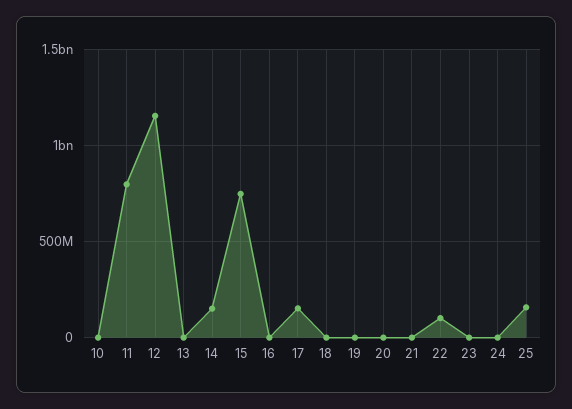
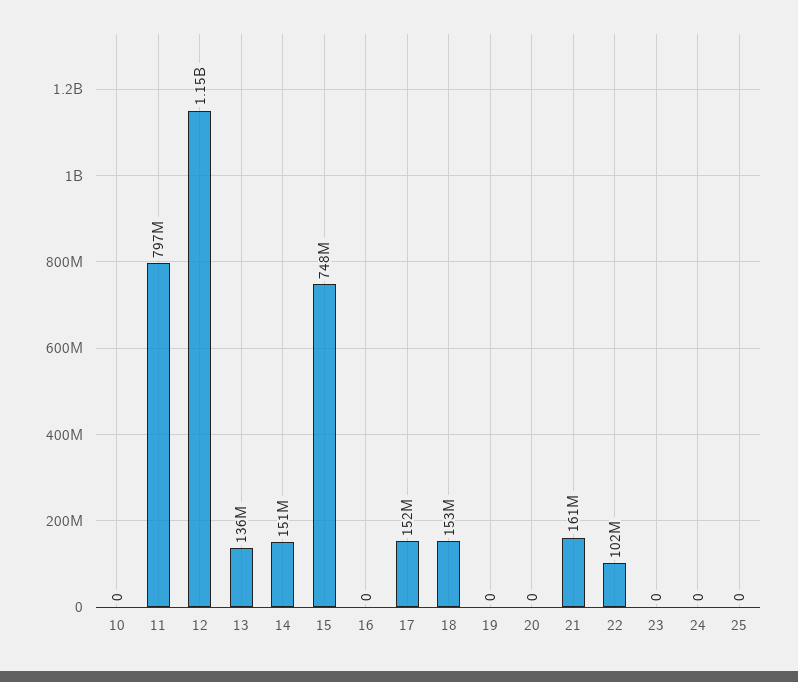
  {
    "10": 0,
    "11": 797000000,
    "12": 1150000000,
-   "13": 0,
+   "13": 136000000,
    "14": 151000000,
    "15": 748000000,
    "16": 0,
    "17": 152000000,
-   "18": 0,
+   "18": 153000000,
    "19": 0,
    "20": 0,
-   "21": 0,
+   "21": 161000000,
    "22": 102000000,
    "23": 0,
    "24": 0,
-   "25": 150000000
+   "25": 0
  }

